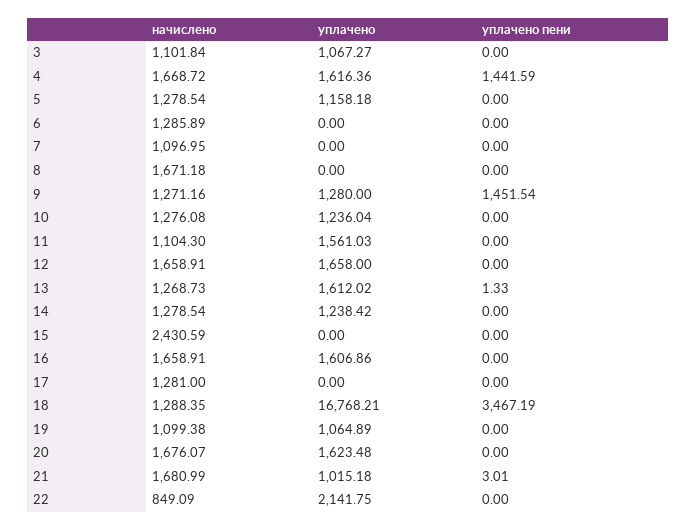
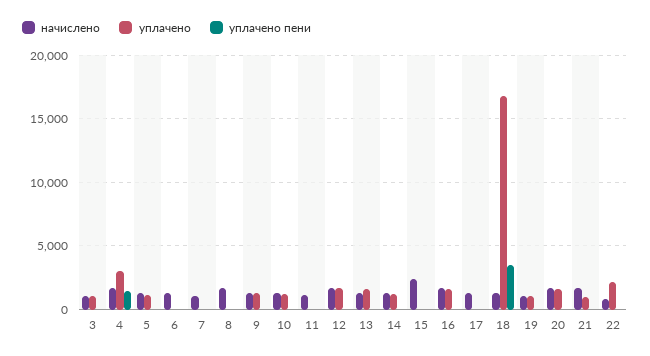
  {
    "начислено": {
      "3": 1101.84,
      "4": 1668.72,
      "5": 1278.54,
      "6": 1285.89,
      "7": 1096.95,
      "8": 1671.18,
      "9": 1271.16,
      "10": 1276.08,
      "11": 1104.3,
      "12": 1658.91,
      "13": 1268.73,
      "14": 1278.54,
      "15": 2430.59,
      "16": 1658.91,
      "17": 1281,
      "18": 1288.35,
      "19": 1099.38,
      "20": 1676.07,
      "21": 1680.99,
      "22": 849.09
    },
    "уплачено": {
      "3": 1067.27,
-     "4": 1616.36,
+     "4": 3000,
      "5": 1158.18,
      "6": 0,
      "7": 0,
      "8": 0,
      "9": 1280,
      "10": 1236.04,
-     "11": 1561.03,
+     "11": 0,
      "12": 1658,
      "13": 1612.02,
      "14": 1238.42,
      "15": 0,
      "16": 1606.86,
      "17": 0,
      "18": 16768.21,
      "19": 1064.89,
      "20": 1623.48,
      "21": 1015.18,
      "22": 2141.75
    },
    "уплачено пени": {
      "3": 0,
      "4": 1441.59,
      "5": 0,
      "6": 0,
      "7": 0,
      "8": 0,
-     "9": 1451.54,
+     "9": 0,
      "10": 0,
      "11": 0,
      "12": 0,
      "13": 1.33,
      "14": 0,
      "15": 0,
      "16": 0,
      "17": 0,
      "18": 3467.19,
      "19": 0,
      "20": 0,
      "21": 3.01,
      "22": 0
    }
  }

